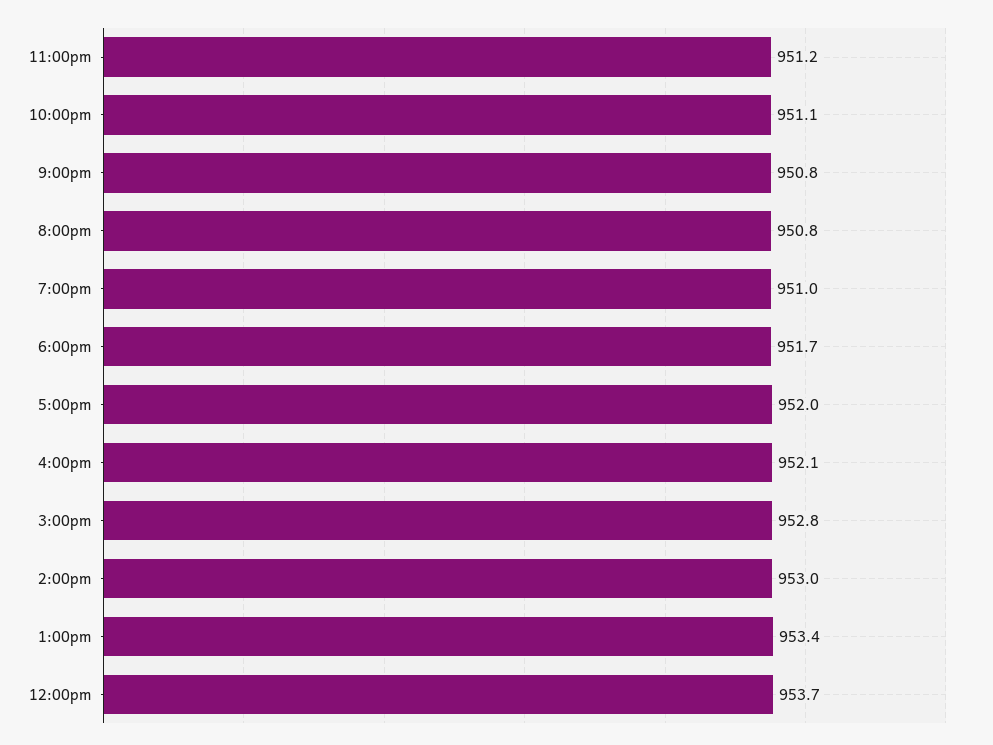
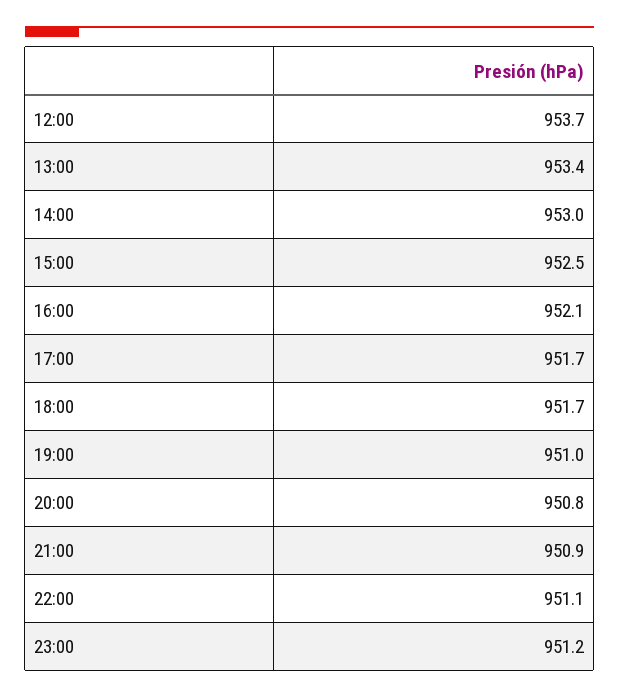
  {
    "11:00pm": 951.2,
    "10:00pm": 951.1,
-   "9:00pm": 950.8,
+   "9:00pm": 950.9,
    "8:00pm": 950.8,
    "7:00pm": 951,
    "6:00pm": 951.7,
-   "5:00pm": 952,
+   "5:00pm": 951.7,
    "4:00pm": 952.1,
-   "3:00pm": 952.8,
+   "3:00pm": 952.5,
    "2:00pm": 953,
    "1:00pm": 953.4,
    "12:00pm": 953.7
  }

